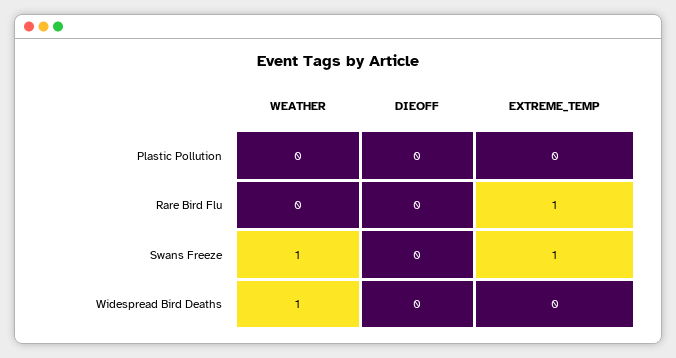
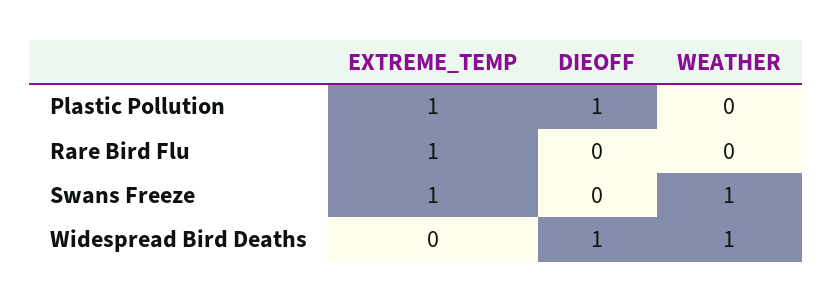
  {
    "WEATHER": {
      "Plastic Pollution": 0,
      "Rare Bird Flu": 0,
      "Swans Freeze": 1,
      "Widespread Bird Deaths": 1
    },
    "DIEOFF": {
-     "Plastic Pollution": 0,
+     "Plastic Pollution": 1,
      "Rare Bird Flu": 0,
      "Swans Freeze": 0,
-     "Widespread Bird Deaths": 0
+     "Widespread Bird Deaths": 1
    },
    "EXTREME_TEMP": {
-     "Plastic Pollution": 0,
+     "Plastic Pollution": 1,
      "Rare Bird Flu": 1,
      "Swans Freeze": 1,
      "Widespread Bird Deaths": 0
    }
  }

